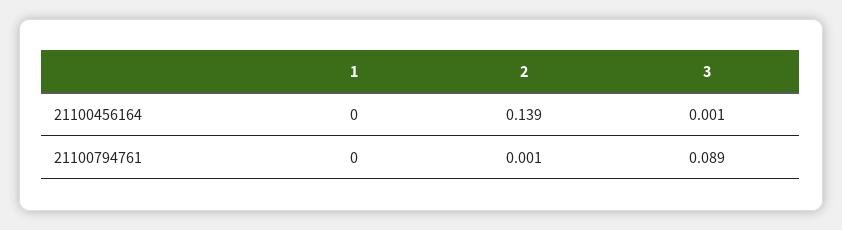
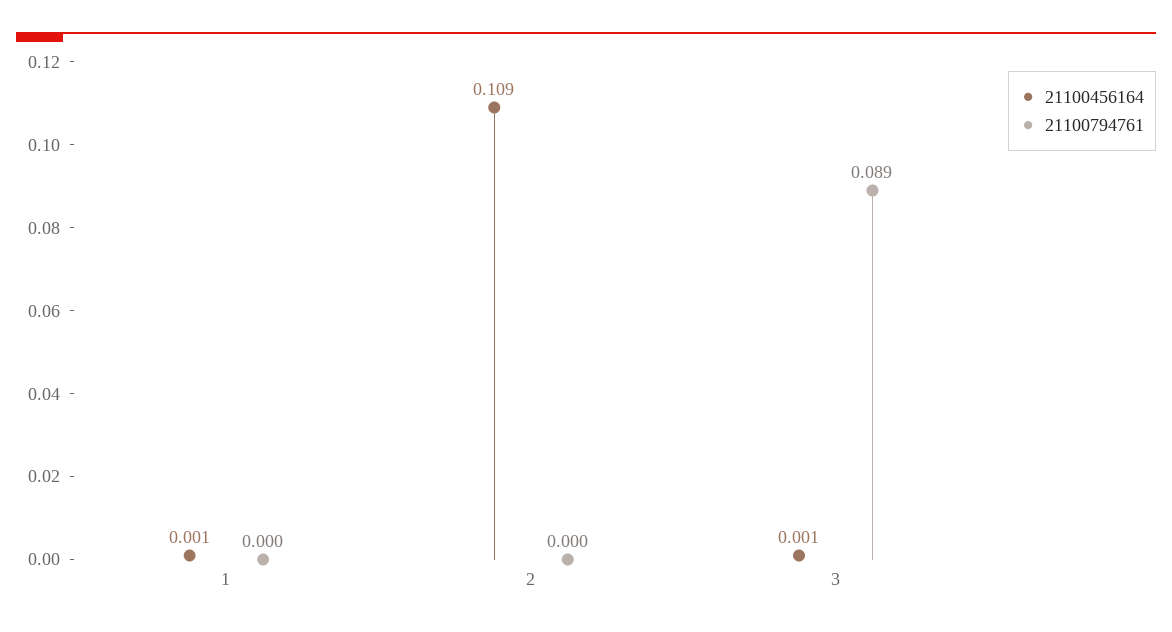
  {
    "21100456164": {
-     "1": 0,
+     "1": 0.001,
-     "2": 0.139,
+     "2": 0.109,
      "3": 0.001
    },
    "21100794761": {
      "1": 0,
-     "2": 0.001,
+     "2": 0,
      "3": 0.089
    }
  }

